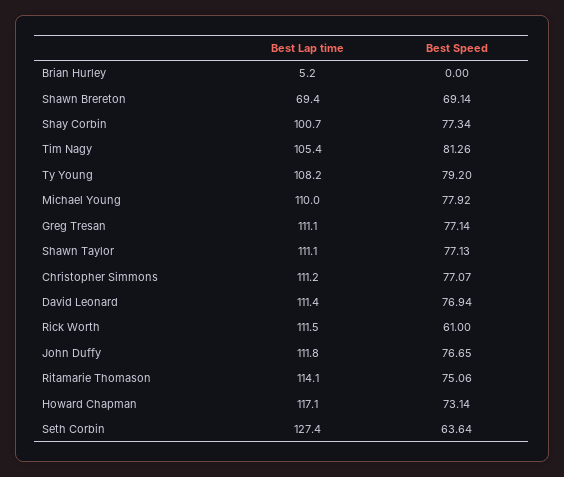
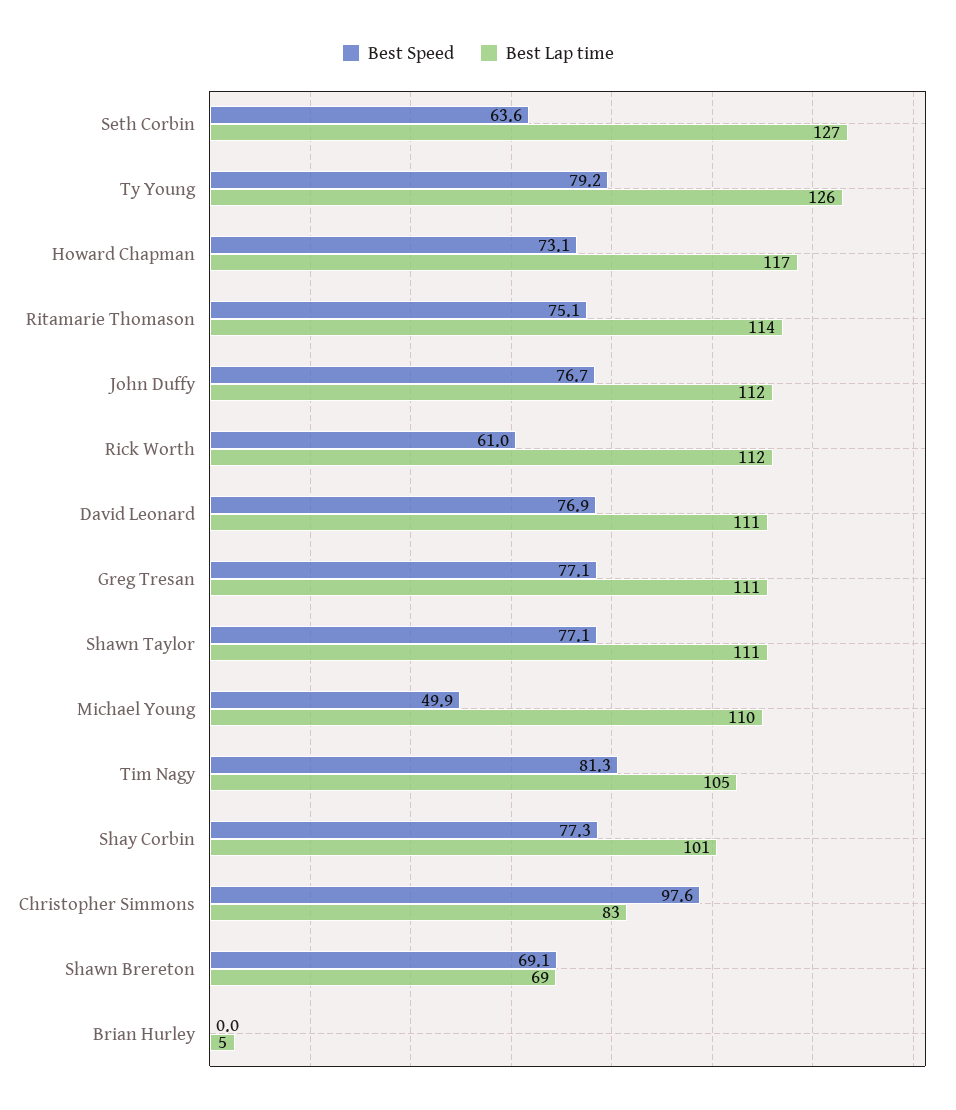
  {
    "Best Lap time": {
      "Brian Hurley": 5.2,
      "Shawn Brereton": 69.4,
      "Shay Corbin": 100.7,
      "Tim Nagy": 105.4,
-     "Ty Young": 108.2,
+     "Ty Young": 126,
      "Michael Young": 110,
      "Greg Tresan": 111.1,
      "Shawn Taylor": 111.1,
-     "Christopher Simmons": 111.2,
+     "Christopher Simmons": 83,
      "David Leonard": 111.4,
      "Rick Worth": 111.5,
      "John Duffy": 111.8,
      "Ritamarie Thomason": 114.1,
      "Howard Chapman": 117.1,
      "Seth Corbin": 127.4
    },
    "Best Speed": {
      "Brian Hurley": 0,
      "Shawn Brereton": 69.14,
      "Shay Corbin": 77.34,
      "Tim Nagy": 81.26,
      "Ty Young": 79.2,
-     "Michael Young": 77.92,
+     "Michael Young": 49.9,
      "Greg Tresan": 77.14,
      "Shawn Taylor": 77.13,
-     "Christopher Simmons": 77.07,
+     "Christopher Simmons": 97.6,
      "David Leonard": 76.94,
      "Rick Worth": 61,
      "John Duffy": 76.65,
      "Ritamarie Thomason": 75.06,
      "Howard Chapman": 73.14,
      "Seth Corbin": 63.64
    }
  }

